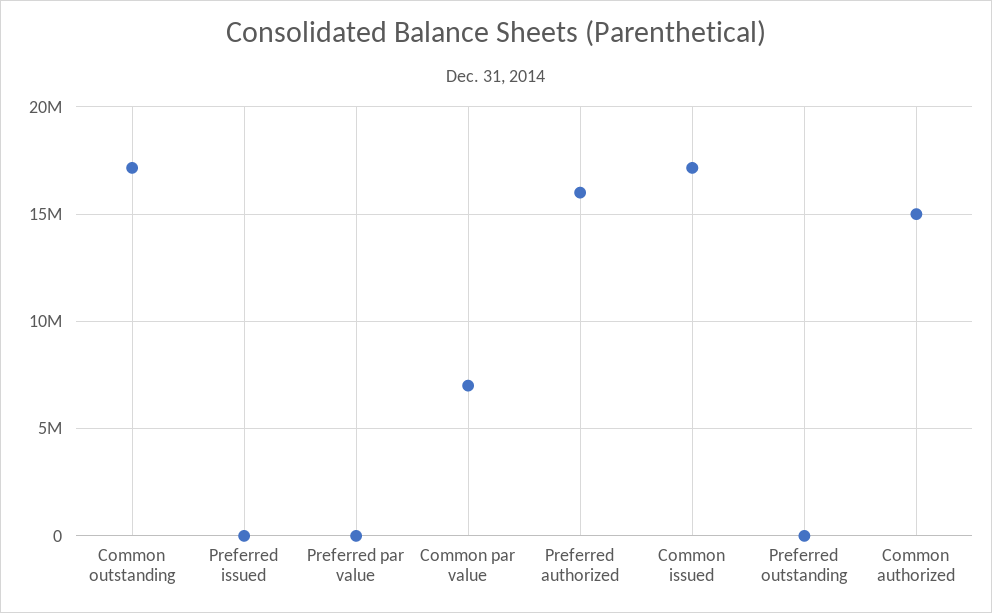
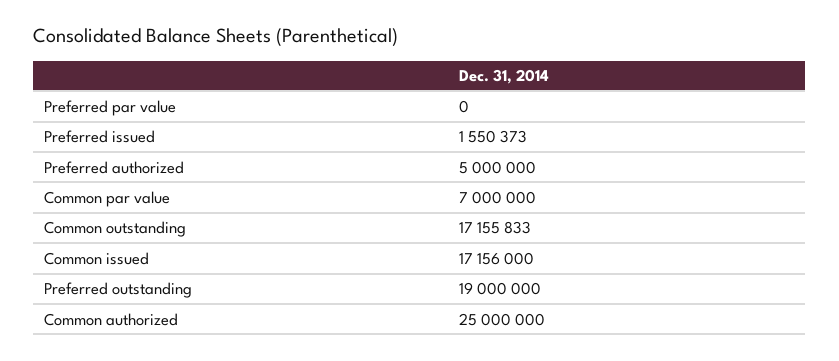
  {
    "Common outstanding": 17155833,
-   "Preferred issued": 0,
+   "Preferred issued": 1550373,
    "Preferred par value": 0,
    "Common par value": 7000000,
-   "Preferred authorized": 16000000,
+   "Preferred authorized": 5000000,
    "Common issued": 17156000,
-   "Preferred outstanding": 0,
+   "Preferred outstanding": 19000000,
-   "Common authorized": 15000000
+   "Common authorized": 25000000
  }

